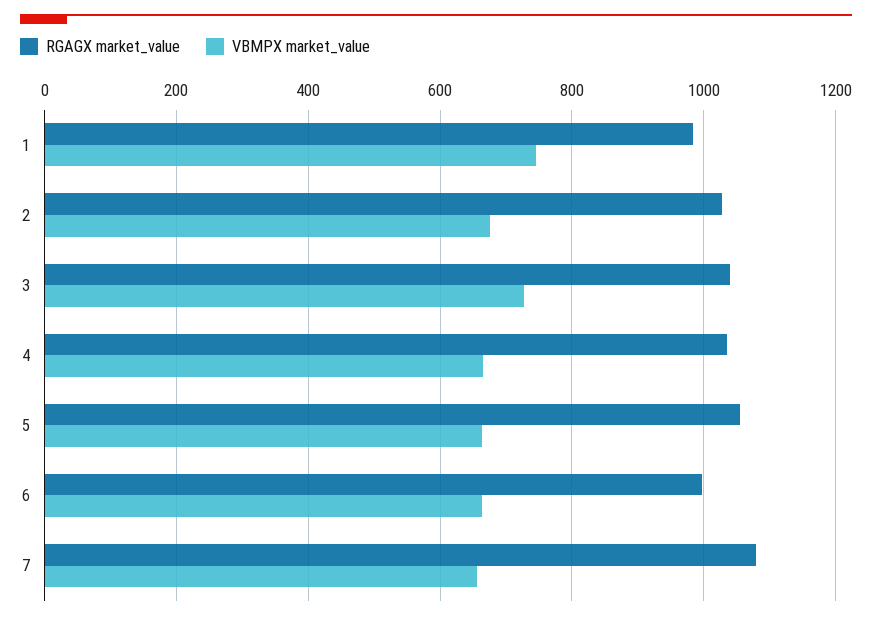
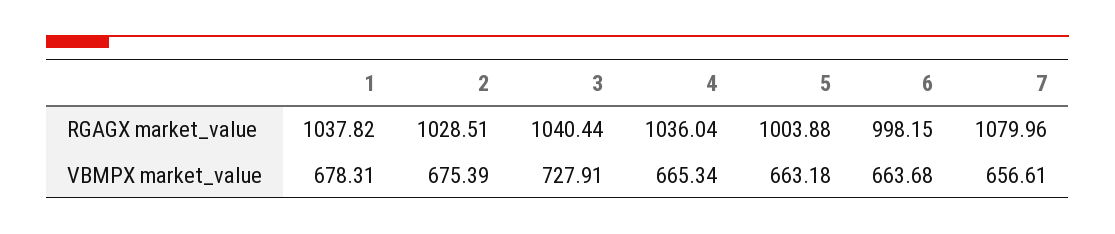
  {
    "RGAGX market_value": {
-     "1": 980,
+     "1": 1037.82,
      "2": 1028.51,
      "3": 1040.44,
      "4": 1036.04,
-     "5": 1060,
+     "5": 1003.88,
      "6": 998.15,
      "7": 1079.96
    },
    "VBMPX market_value": {
-     "1": 740,
+     "1": 678.31,
      "2": 675.39,
      "3": 727.91,
      "4": 665.34,
      "5": 663.18,
      "6": 663.68,
      "7": 656.61
    }
  }

